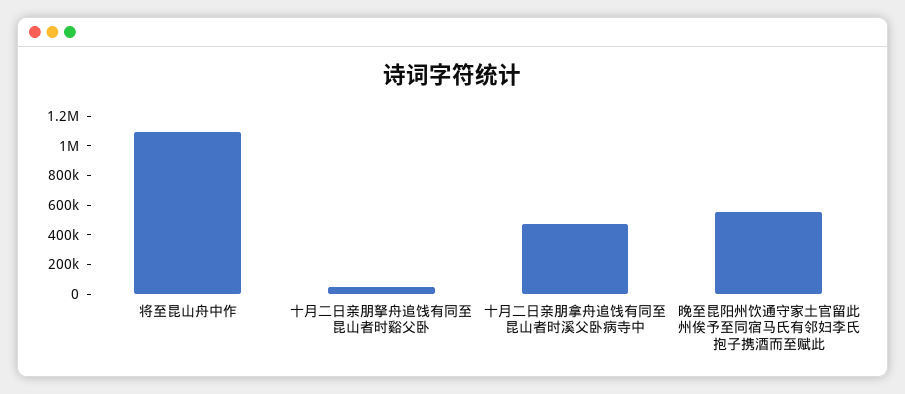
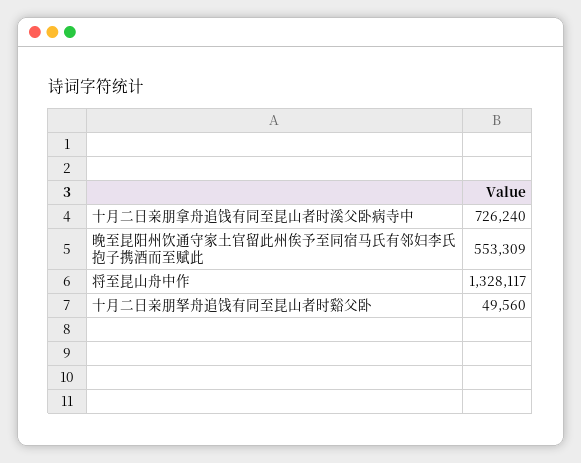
  {
-   "将至昆山舟中作": 1100000,
+   "将至昆山舟中作": 1328117,
    "十月二日亲朋拏舟追饯有同至昆山者时谿父卧": 49560,
-   "十月二日亲朋拿舟追饯有同至昆山者时溪父卧病寺中": 500000,
+   "十月二日亲朋拿舟追饯有同至昆山者时溪父卧病寺中": 726240,
    "晚至昆阳州饮通守家土官留此州俟予至同宿马氏有邻妇李氏抱子携酒而至赋此": 553309
  }

